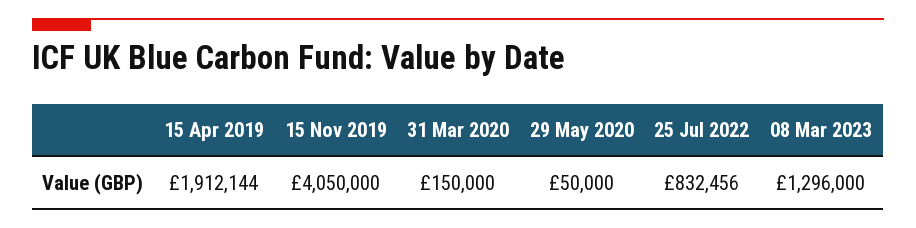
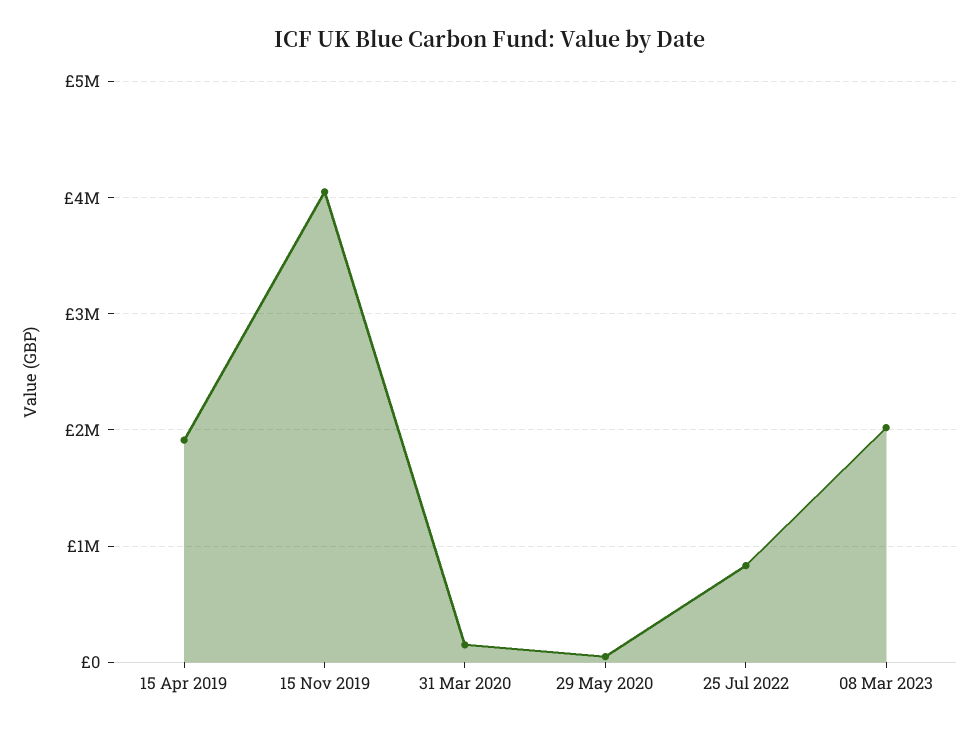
  {
    "15 Apr 2019": 1912144,
    "15 Nov 2019": 4050000,
    "31 Mar 2020": 150000,
    "29 May 2020": 50000,
    "25 Jul 2022": 832456,
-   "08 Mar 2023": 1296000
+   "08 Mar 2023": 2000000
  }

